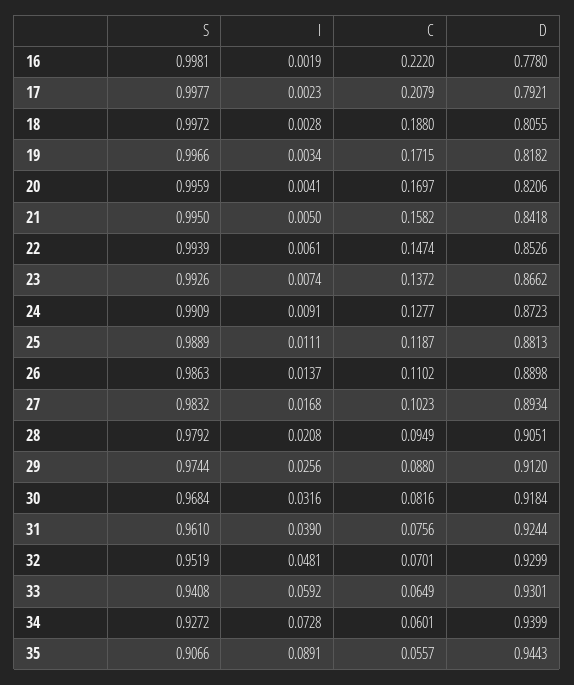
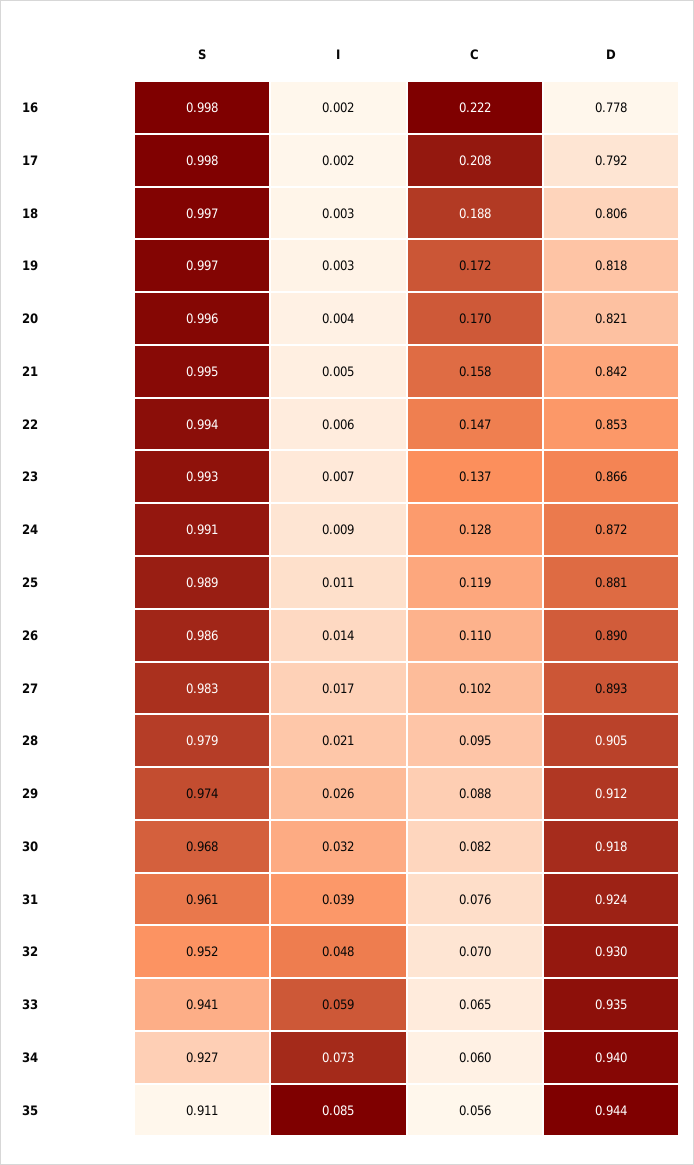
  {
    "S": {
      "16": 0.9981,
      "17": 0.9977,
      "18": 0.9972,
      "19": 0.9966,
      "20": 0.9959,
      "21": 0.995,
      "22": 0.9939,
      "23": 0.9926,
      "24": 0.9909,
      "25": 0.9889,
      "26": 0.9863,
      "27": 0.9832,
      "28": 0.9792,
      "29": 0.9744,
      "30": 0.9684,
      "31": 0.961,
      "32": 0.9519,
      "33": 0.9408,
      "34": 0.9272,
-     "35": 0.9066
+     "35": 0.911
    },
    "I": {
      "16": 0.0019,
      "17": 0.0023,
      "18": 0.0028,
      "19": 0.0034,
      "20": 0.0041,
      "21": 0.005,
      "22": 0.0061,
      "23": 0.0074,
      "24": 0.0091,
      "25": 0.0111,
      "26": 0.0137,
      "27": 0.0168,
      "28": 0.0208,
      "29": 0.0256,
      "30": 0.0316,
      "31": 0.039,
      "32": 0.0481,
      "33": 0.0592,
      "34": 0.0728,
-     "35": 0.0891
+     "35": 0.085
    },
    "C": {
      "16": 0.222,
      "17": 0.2079,
      "18": 0.188,
      "19": 0.1715,
      "20": 0.1697,
      "21": 0.1582,
      "22": 0.1474,
      "23": 0.1372,
      "24": 0.1277,
      "25": 0.1187,
      "26": 0.1102,
      "27": 0.1023,
      "28": 0.0949,
      "29": 0.088,
      "30": 0.0816,
      "31": 0.0756,
      "32": 0.0701,
      "33": 0.0649,
      "34": 0.0601,
      "35": 0.0557
    },
    "D": {
      "16": 0.778,
      "17": 0.7921,
      "18": 0.8055,
      "19": 0.8182,
      "20": 0.8206,
      "21": 0.8418,
      "22": 0.8526,
      "23": 0.8662,
      "24": 0.8723,
      "25": 0.8813,
      "26": 0.8898,
      "27": 0.8934,
      "28": 0.9051,
      "29": 0.912,
      "30": 0.9184,
      "31": 0.9244,
      "32": 0.9299,
-     "33": 0.9301,
+     "33": 0.935,
      "34": 0.9399,
      "35": 0.9443
    }
  }

